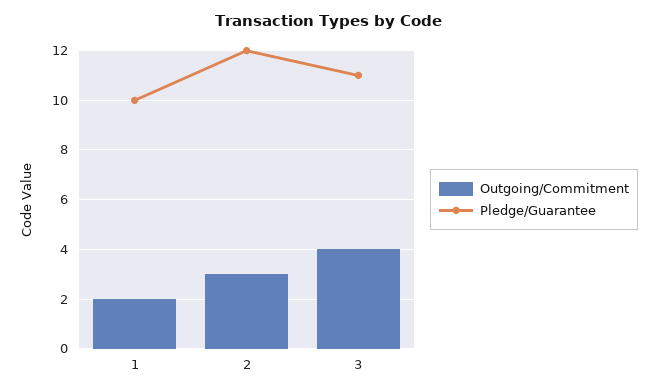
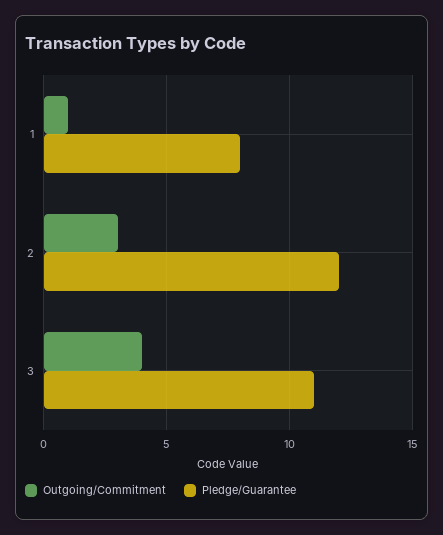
  {
    "Outgoing/Commitment": {
-     "1": 2,
+     "1": 1,
      "2": 3,
      "3": 4
    },
    "Pledge/Guarantee": {
-     "1": 10,
+     "1": 8,
      "2": 12,
      "3": 11
    }
  }

